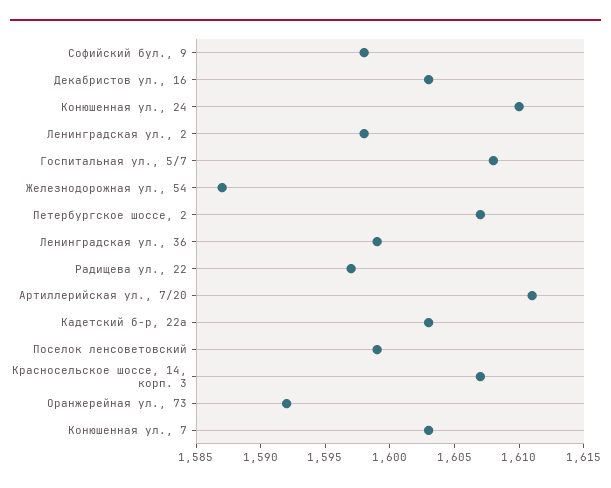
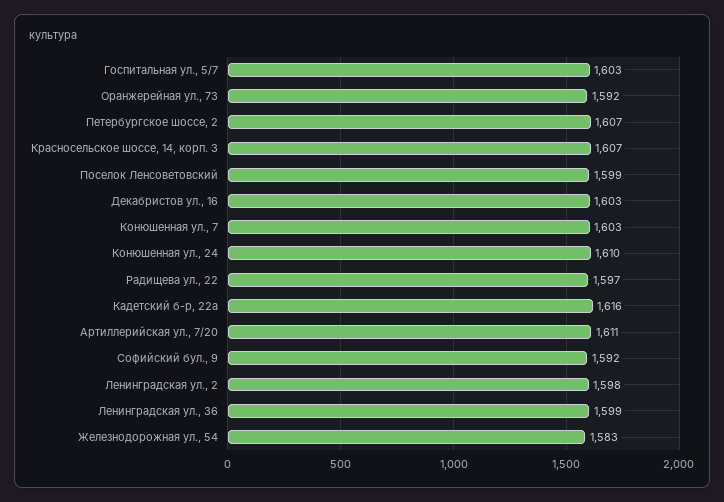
  {
-   "Софийский бул., 9": 1598,
+   "Софийский бул., 9": 1592,
    "Декабристов ул., 16": 1603,
    "Конюшенная ул., 24": 1610,
    "Ленинградская ул., 2": 1598,
-   "Госпитальная ул., 5/7": 1608,
+   "Госпитальная ул., 5/7": 1603,
-   "Железнодорожная ул., 54": 1587,
+   "Железнодорожная ул., 54": 1583,
    "Петербургское шоссе, 2": 1607,
    "Ленинградская ул., 36": 1599,
    "Радищева ул., 22": 1597,
    "Артиллерийская ул., 7/20": 1611,
-   "Кадетский б-р, 22а": 1603,
+   "Кадетский б-р, 22а": 1616,
    "Поселок ленсоветовский": 1599,
    "Красносельское шоссе, 14, корп. 3": 1607,
    "Оранжерейная ул., 73": 1592,
    "Конюшенная ул., 7": 1603
  }

